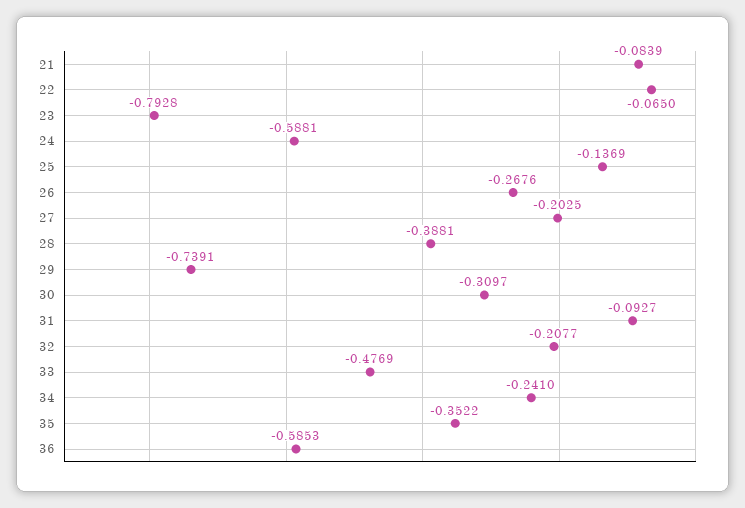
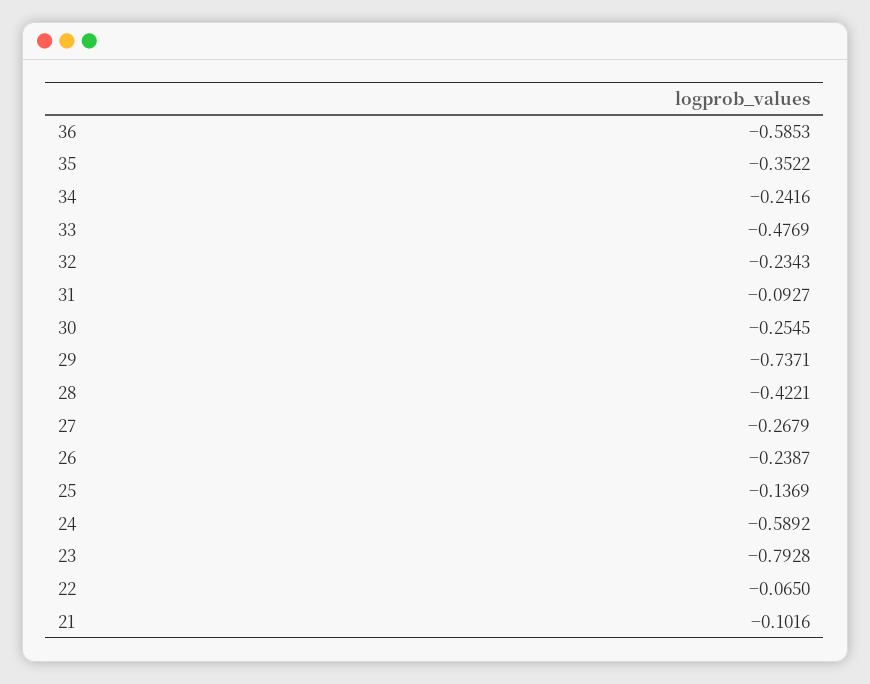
  {
-   "21": -0.0839,
+   "21": -0.1016,
    "22": -0.065,
    "23": -0.7928,
-   "24": -0.5881,
+   "24": -0.5892,
    "25": -0.1369,
-   "26": -0.2676,
+   "26": -0.2387,
-   "27": -0.2025,
+   "27": -0.2679,
-   "28": -0.3881,
+   "28": -0.4221,
-   "29": -0.7391,
+   "29": -0.7371,
-   "30": -0.3097,
+   "30": -0.2545,
    "31": -0.0927,
-   "32": -0.2077,
+   "32": -0.2343,
    "33": -0.4769,
-   "34": -0.241,
+   "34": -0.2416,
    "35": -0.3522,
    "36": -0.5853
  }

